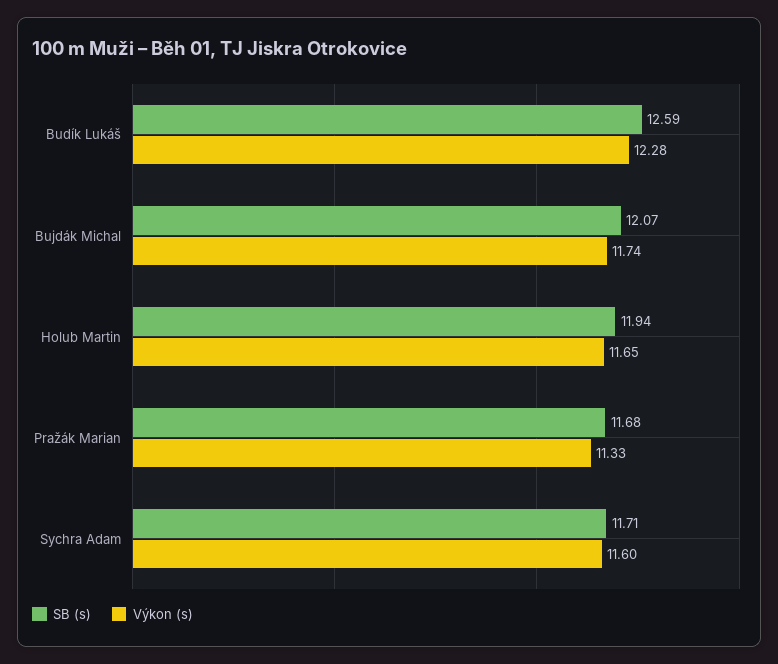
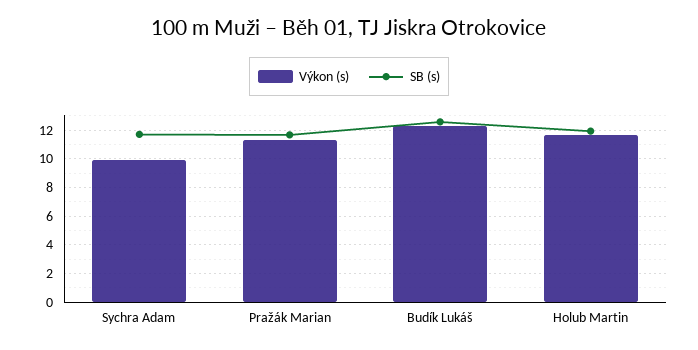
  {
    "SB (s)": {
      "Budík Lukáš": 12.59,
-     "Bujdák Michal": 12.07,
      "Holub Martin": 11.94,
      "Pražák Marian": 11.68,
      "Sychra Adam": 11.71
    },
    "Výkon (s)": {
      "Budík Lukáš": 12.28,
-     "Bujdák Michal": 11.74,
      "Holub Martin": 11.65,
      "Pražák Marian": 11.33,
-     "Sychra Adam": 11.6
+     "Sychra Adam": 10
    }
  }

